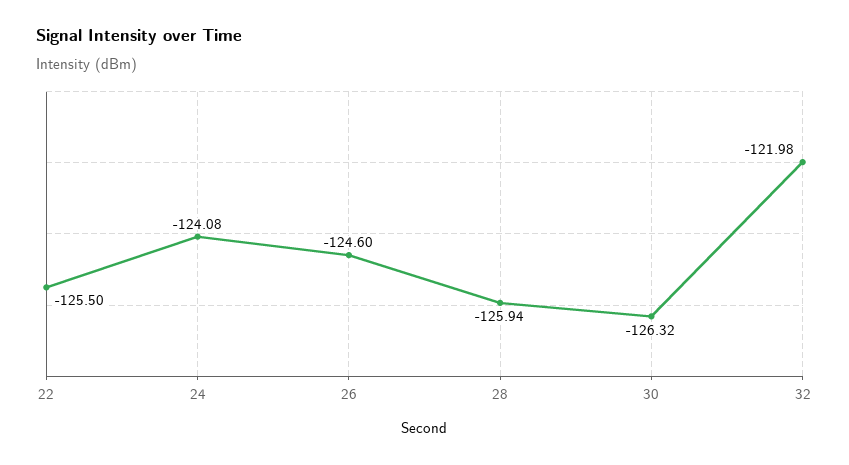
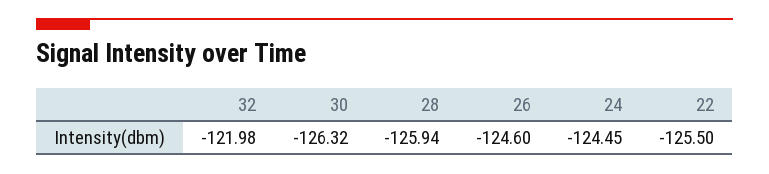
  {
    "22": -125.5,
-   "24": -124.08,
+   "24": -124.45,
    "26": -124.6,
    "28": -125.94,
    "30": -126.32,
    "32": -121.98
  }

